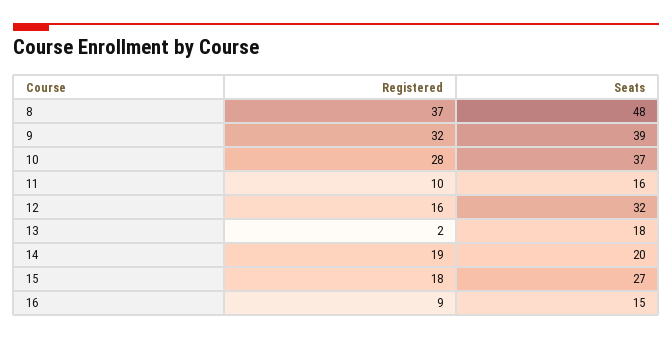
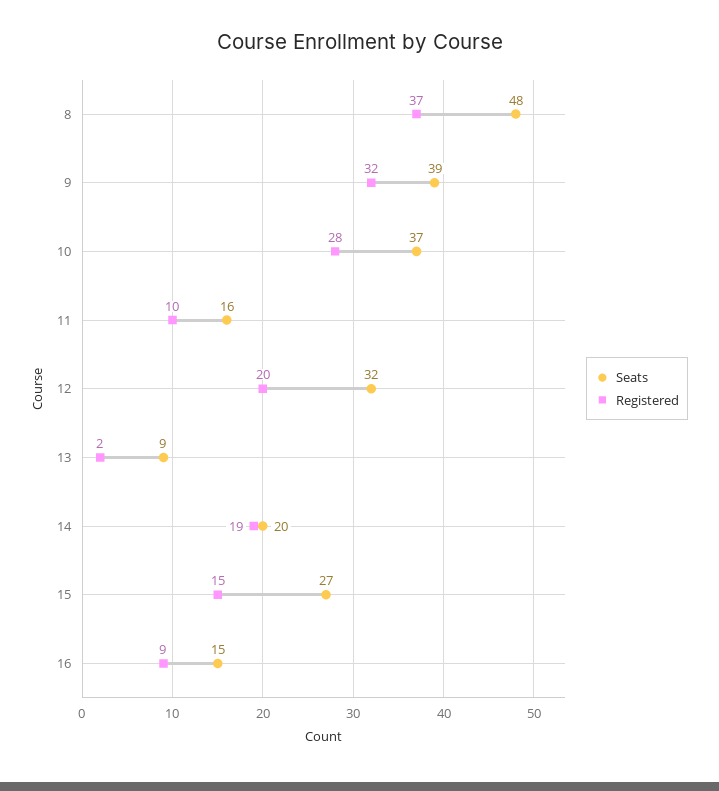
  {
    "Registered": {
      "8": 37,
      "9": 32,
      "10": 28,
      "11": 10,
-     "12": 16,
+     "12": 20,
      "13": 2,
      "14": 19,
-     "15": 18,
+     "15": 15,
      "16": 9
    },
    "Seats": {
      "8": 48,
      "9": 39,
      "10": 37,
      "11": 16,
      "12": 32,
-     "13": 18,
+     "13": 9,
      "14": 20,
      "15": 27,
      "16": 15
    }
  }

